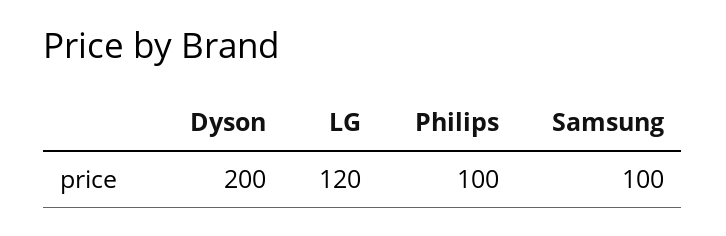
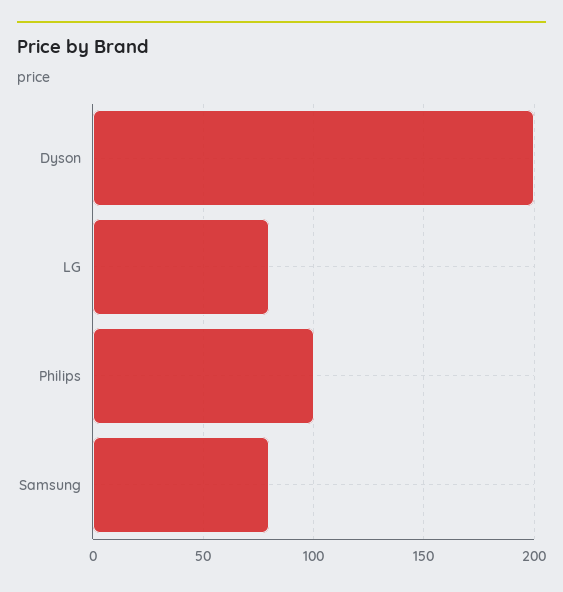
  {
    "Dyson": 200,
-   "LG": 120,
+   "LG": 80,
    "Philips": 100,
-   "Samsung": 100
+   "Samsung": 80
  }

